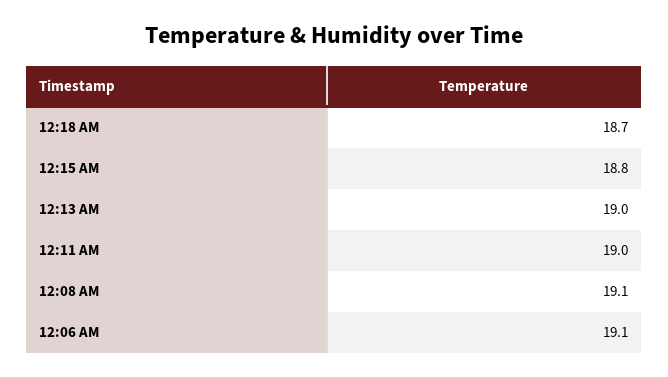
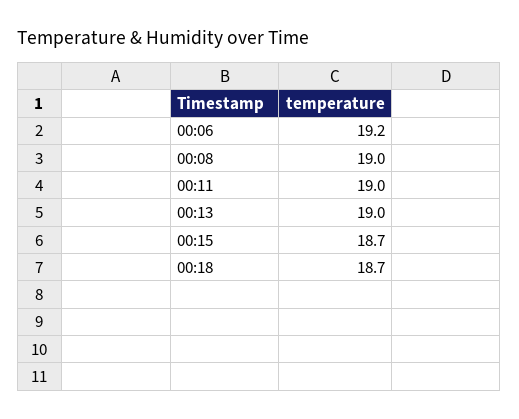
  {
    "12:18 AM": 18.7,
-   "12:15 AM": 18.8,
+   "12:15 AM": 18.7,
    "12:13 AM": 19,
    "12:11 AM": 19,
-   "12:08 AM": 19.1,
+   "12:08 AM": 19,
-   "12:06 AM": 19.1
+   "12:06 AM": 19.2
  }

